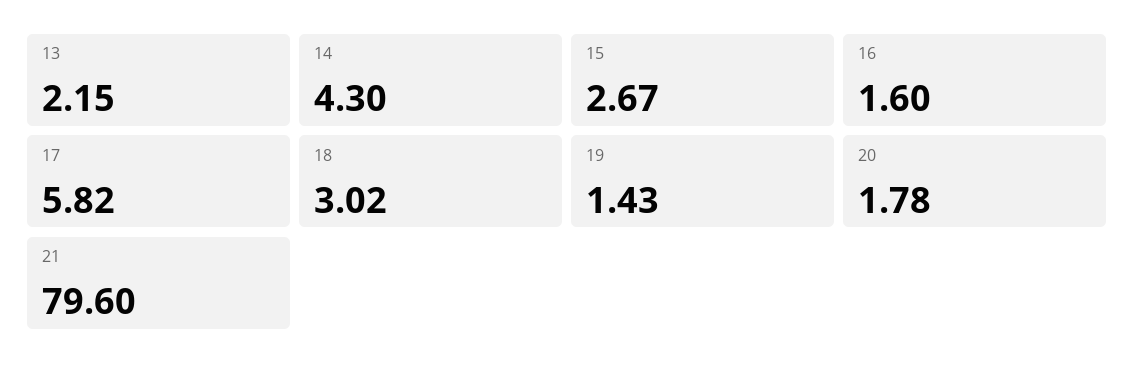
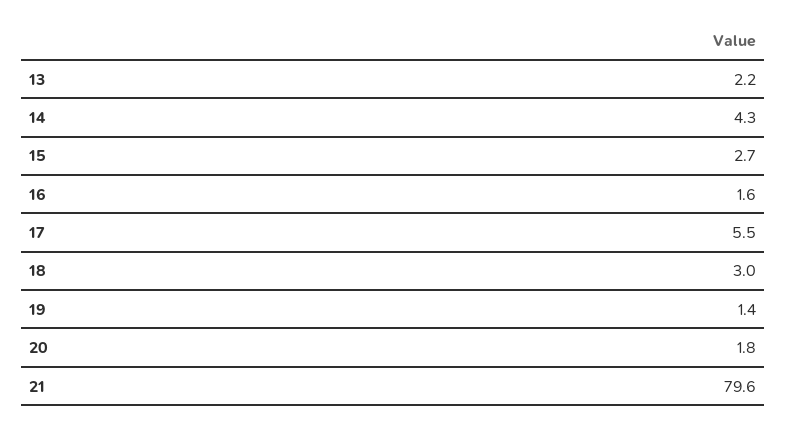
  {
    "13": 2.15,
    "14": 4.3,
    "15": 2.67,
    "16": 1.6,
-   "17": 5.82,
+   "17": 5.5,
    "18": 3.02,
    "19": 1.43,
    "20": 1.78,
    "21": 79.6
  }

